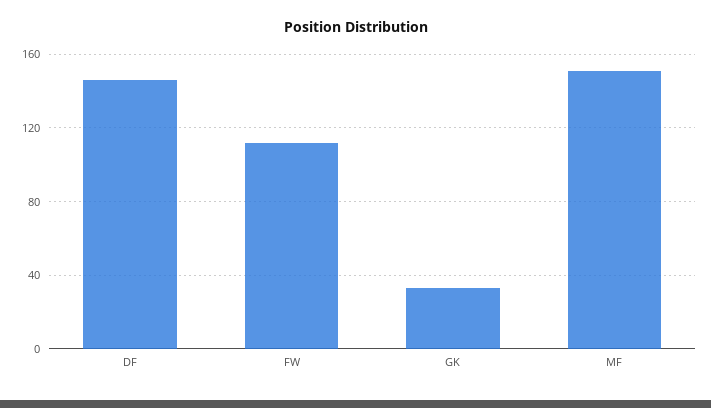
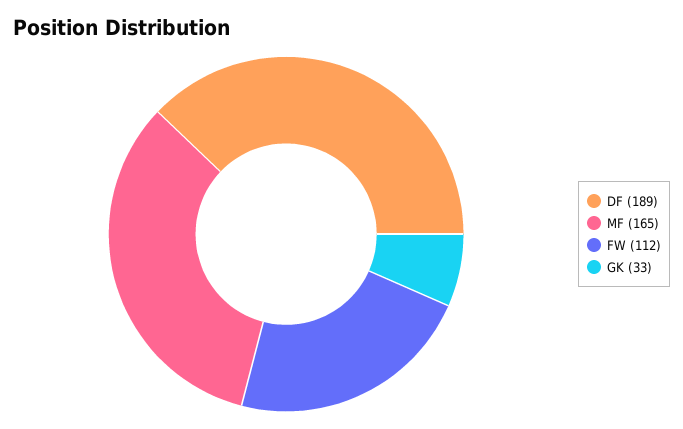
  {
-   "DF": 145,
+   "DF": 189,
    "FW": 112,
    "GK": 33,
-   "MF": 150
+   "MF": 165
  }

